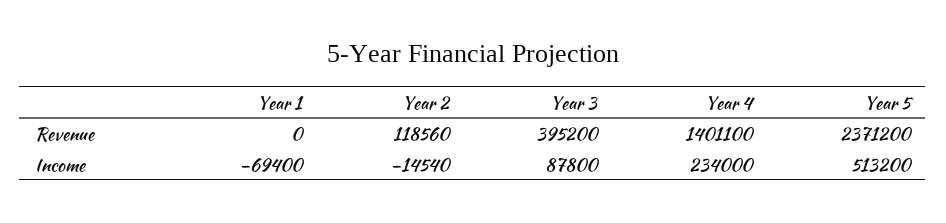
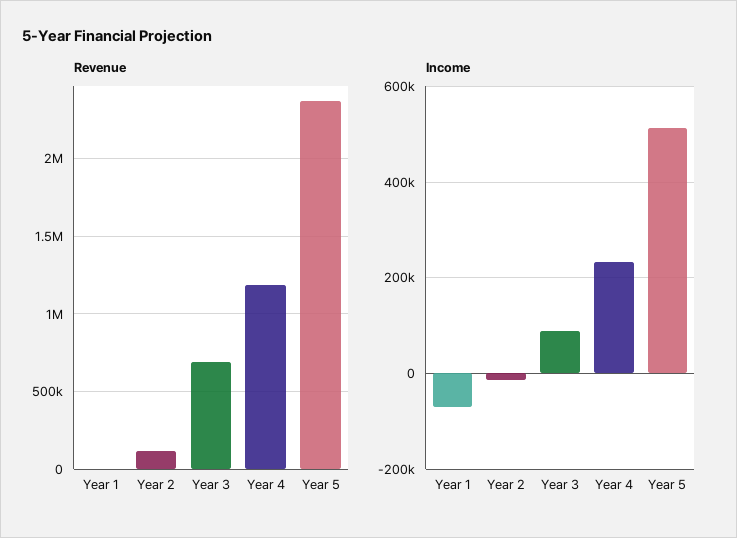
  {
    "Revenue": {
      "Year 1": 0,
      "Year 2": 118560,
-     "Year 3": 395200,
+     "Year 3": 700000,
-     "Year 4": 1401100,
+     "Year 4": 1200000,
      "Year 5": 2371200
    },
    "Income": {
      "Year 1": -69400,
      "Year 2": -14540,
      "Year 3": 87800,
      "Year 4": 234000,
      "Year 5": 513200
    }
  }

